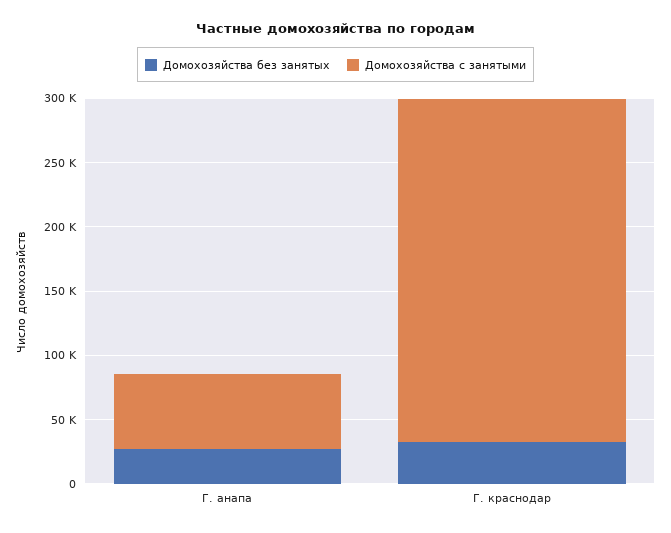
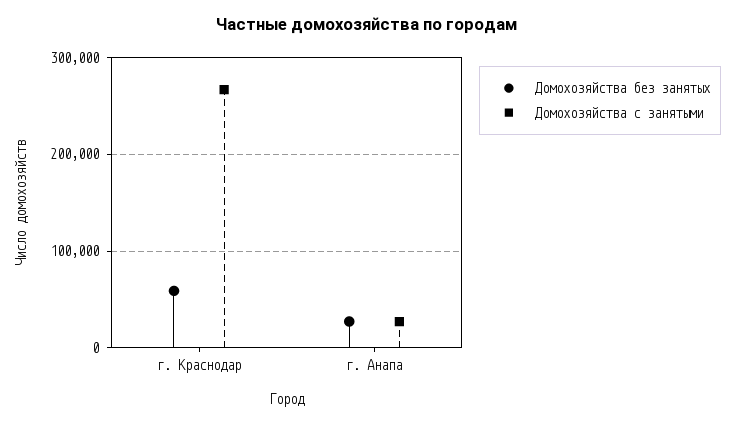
  {
    "Домохозяйства без занятых": {
      "Г. анапа": 30000,
-     "Г. краснодар": 30000
+     "Г. краснодар": 60000
    },
    "Домохозяйства с занятыми": {
-     "Г. анапа": 60000,
+     "Г. анапа": 30000,
      "Г. краснодар": 270000
    }
  }

